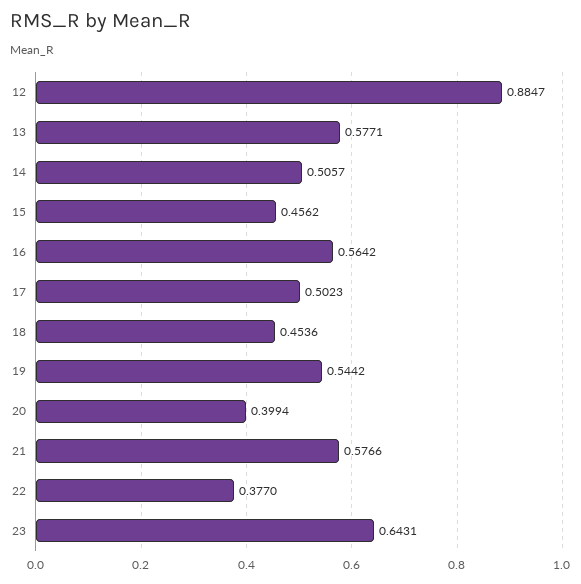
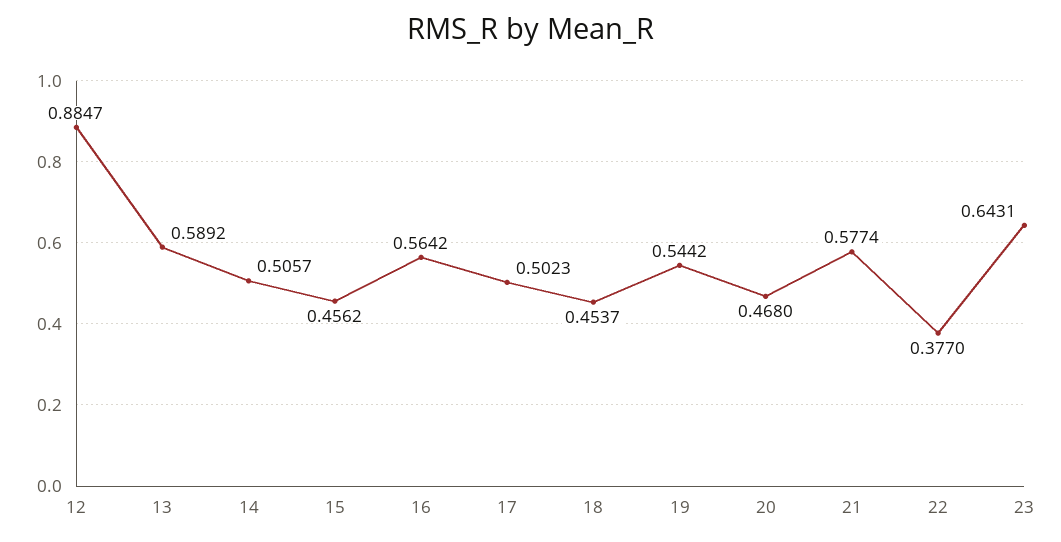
  {
    "12": 0.8847,
-   "13": 0.5771,
+   "13": 0.5892,
    "14": 0.5057,
    "15": 0.4562,
    "16": 0.5642,
    "17": 0.5023,
-   "18": 0.4536,
+   "18": 0.4537,
    "19": 0.5442,
-   "20": 0.3994,
+   "20": 0.468,
-   "21": 0.5766,
+   "21": 0.5774,
    "22": 0.377,
    "23": 0.6431
  }

